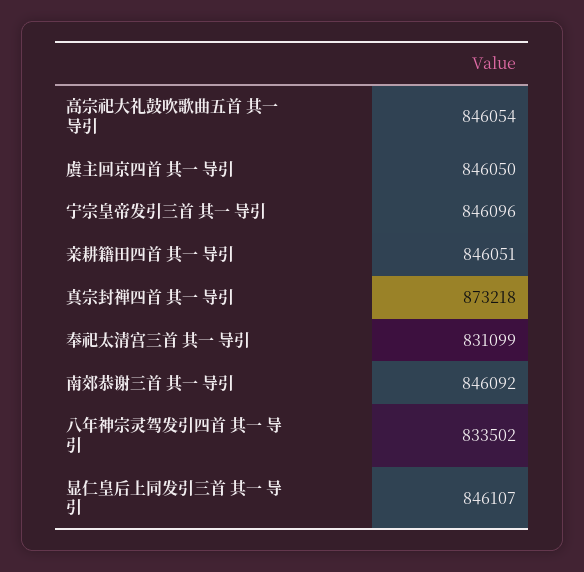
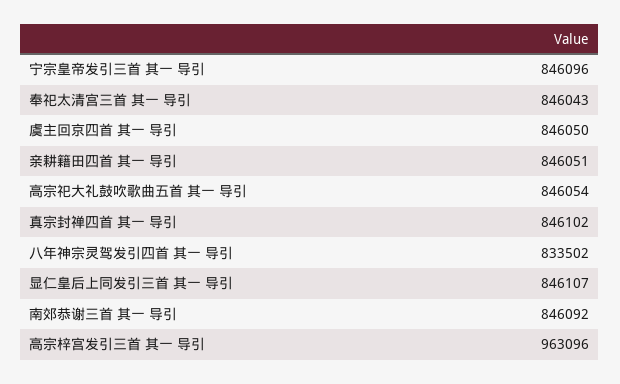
  {
    "高宗祀大礼鼓吹歌曲五首 其一 导引": 846054,
    "虞主回京四首 其一 导引": 846050,
    "宁宗皇帝发引三首 其一 导引": 846096,
    "亲耕籍田四首 其一 导引": 846051,
-   "真宗封禅四首 其一 导引": 873218,
+   "真宗封禅四首 其一 导引": 846102,
-   "奉祀太清宫三首 其一 导引": 831099,
+   "奉祀太清宫三首 其一 导引": 846043,
    "南郊恭谢三首 其一 导引": 846092,
    "八年神宗灵驾发引四首 其一 导引": 833502,
-   "显仁皇后上同发引三首 其一 导引": 846107
+   "显仁皇后上同发引三首 其一 导引": 846107,
+   "高宗梓宫发引三首 其一 导引": 963096
  }

